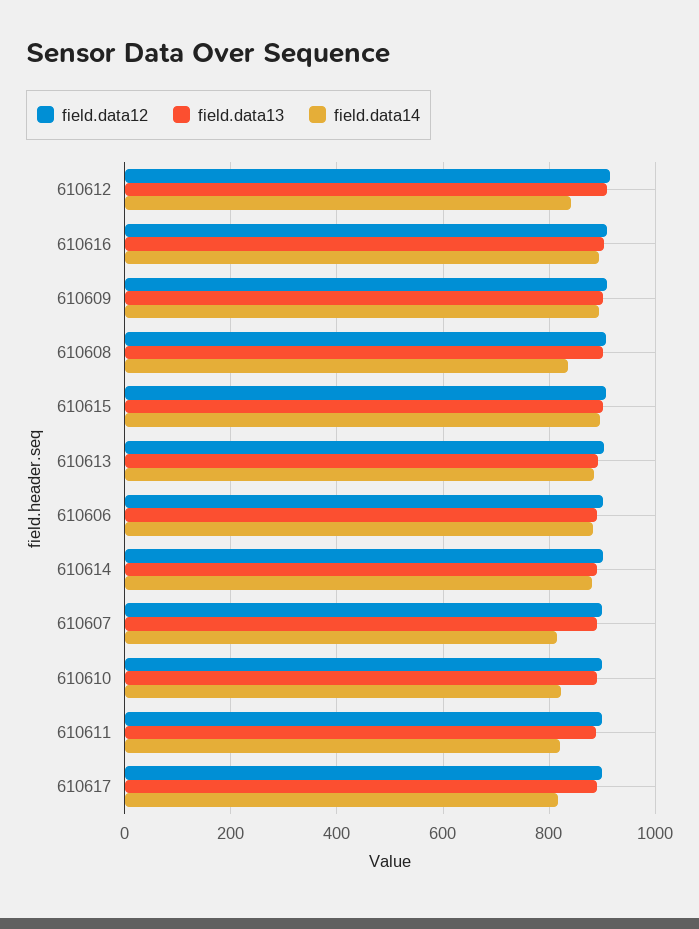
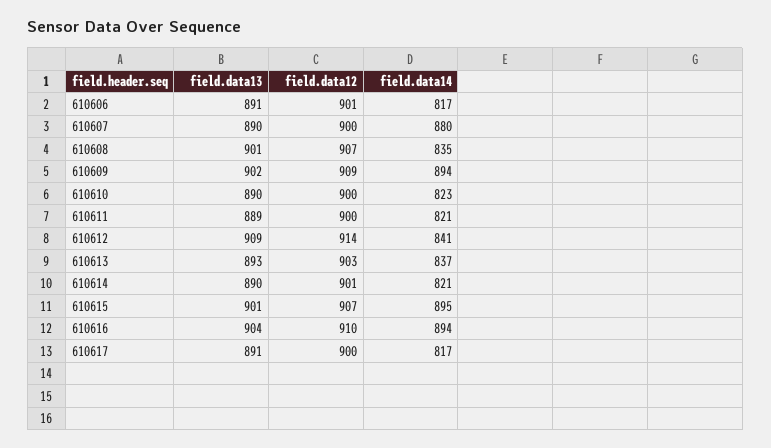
  {
    "field.data12": {
      "610612": 914,
      "610616": 910,
      "610609": 909,
      "610608": 907,
      "610615": 907,
      "610613": 903,
      "610606": 901,
      "610614": 901,
      "610607": 900,
      "610610": 900,
      "610611": 900,
      "610617": 900
    },
    "field.data13": {
      "610612": 909,
      "610616": 904,
      "610609": 902,
      "610608": 901,
      "610615": 901,
      "610613": 893,
      "610606": 891,
      "610614": 890,
      "610607": 890,
      "610610": 890,
      "610611": 889,
      "610617": 891
    },
    "field.data14": {
      "610612": 841,
      "610616": 894,
      "610609": 894,
      "610608": 835,
      "610615": 895,
-     "610613": 880,
+     "610613": 837,
-     "610606": 880,
+     "610606": 817,
-     "610614": 880,
+     "610614": 821,
-     "610607": 820,
+     "610607": 880,
      "610610": 823,
      "610611": 821,
      "610617": 817
    }
  }

